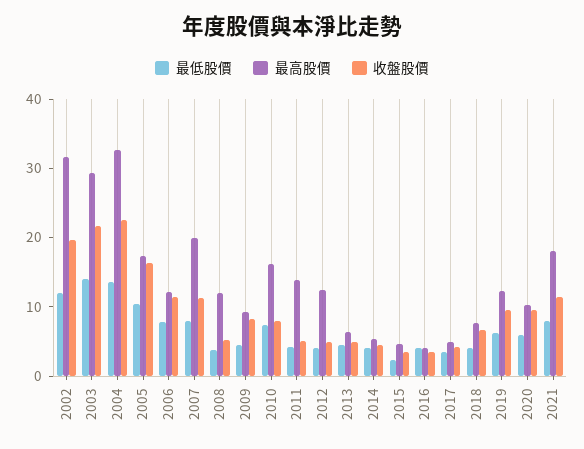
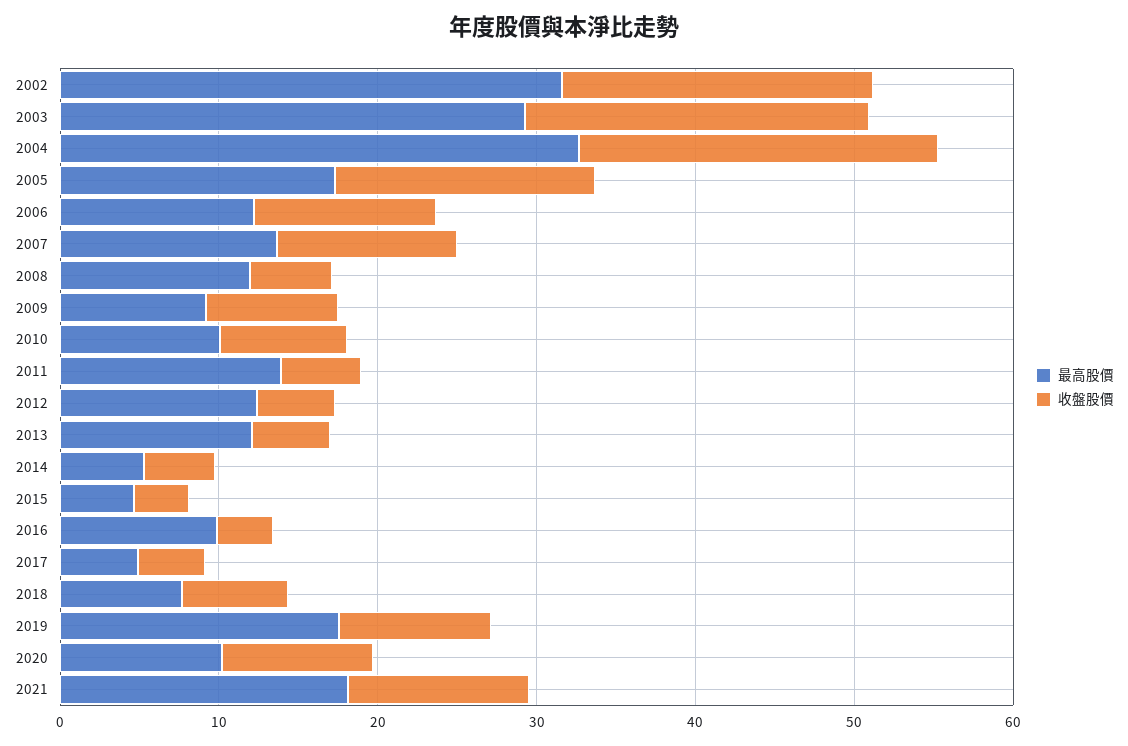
  {
-   "最低股價": {
-     "2002": 12,
-     "2003": 14,
-     "2004": 14,
-     "2005": 10,
-     "2006": 8,
-     "2007": 8,
-     "2008": 4,
-     "2009": 4,
-     "2010": 8,
-     "2011": 4,
-     "2012": 4,
-     "2013": 4,
-     "2014": 4,
-     "2015": 2,
-     "2016": 4,
-     "2017": 4,
-     "2018": 4,
-     "2019": 6,
-     "2020": 6,
-     "2021": 8
-   },
    "最高股價": {
      "2002": 32,
      "2003": 30,
      "2004": 32,
      "2005": 18,
      "2006": 12,
-     "2007": 20,
+     "2007": 14,
      "2008": 12,
      "2009": 10,
-     "2010": 16,
+     "2010": 10,
      "2011": 14,
      "2012": 12,
-     "2013": 6,
+     "2013": 12,
      "2014": 6,
      "2015": 4,
-     "2016": 4,
+     "2016": 10,
      "2017": 4,
      "2018": 8,
-     "2019": 12,
+     "2019": 18,
      "2020": 10,
      "2021": 18
    },
    "收盤股價": {
      "2002": 20,
      "2003": 22,
      "2004": 22,
      "2005": 16,
      "2006": 12,
      "2007": 12,
      "2008": 6,
      "2009": 8,
      "2010": 8,
      "2011": 6,
      "2012": 4,
      "2013": 4,
      "2014": 4,
      "2015": 4,
      "2016": 4,
      "2017": 4,
      "2018": 6,
      "2019": 10,
      "2020": 10,
      "2021": 12
    }
  }

